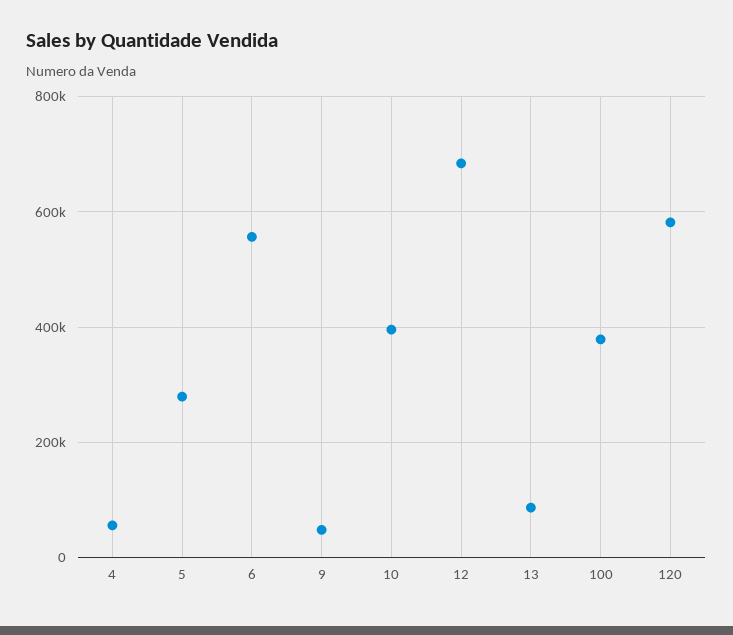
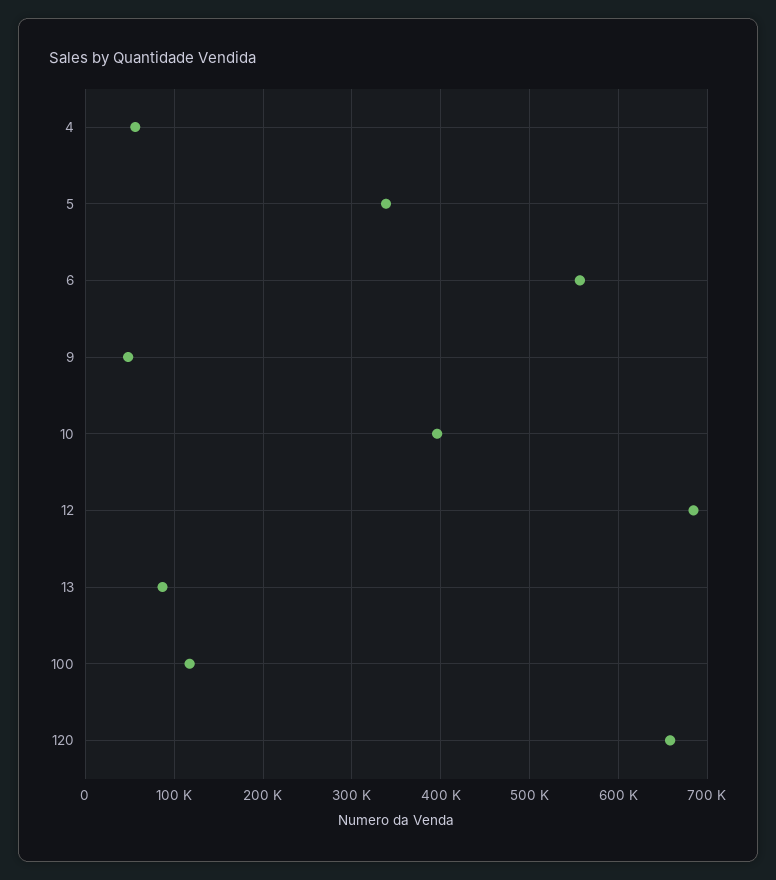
  {
    "4": 60000,
-   "5": 280000,
+   "5": 340000,
    "6": 560000,
    "9": 50000,
    "10": 400000,
    "12": 680000,
    "13": 90000,
-   "100": 380000,
+   "100": 120000,
-   "120": 580000
+   "120": 660000
  }

